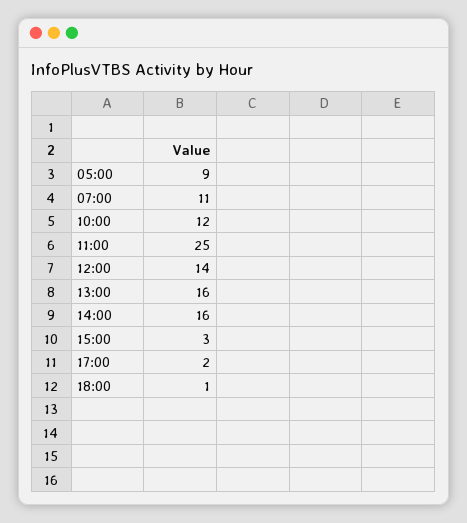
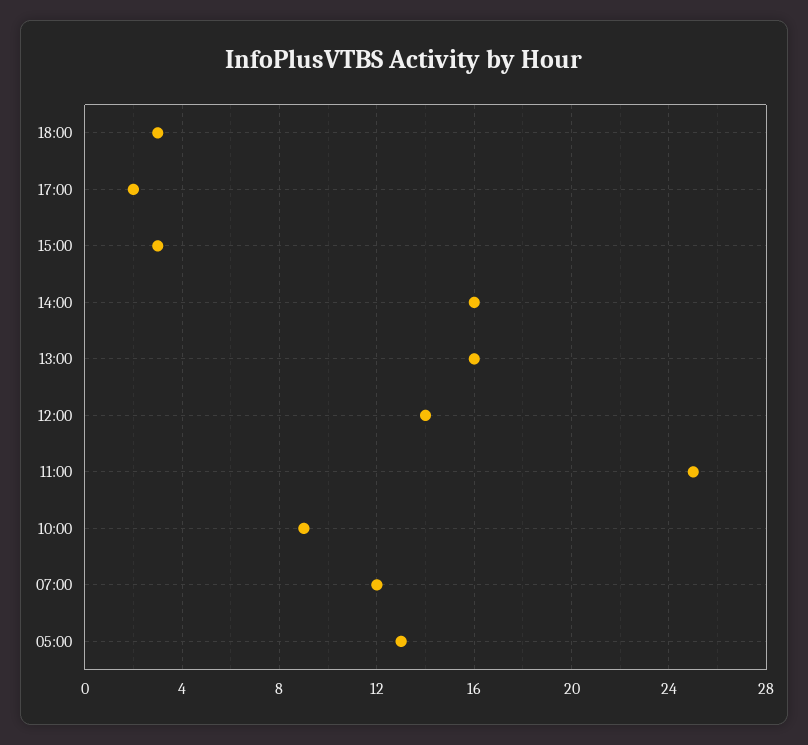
  {
-   "05:00": 9,
+   "05:00": 13,
-   "07:00": 11,
+   "07:00": 12,
-   "10:00": 12,
+   "10:00": 9,
    "11:00": 25,
    "12:00": 14,
    "13:00": 16,
    "14:00": 16,
    "15:00": 3,
    "17:00": 2,
-   "18:00": 1
+   "18:00": 3
  }

